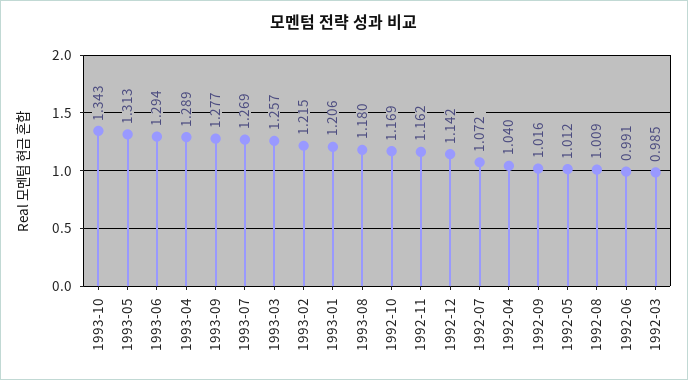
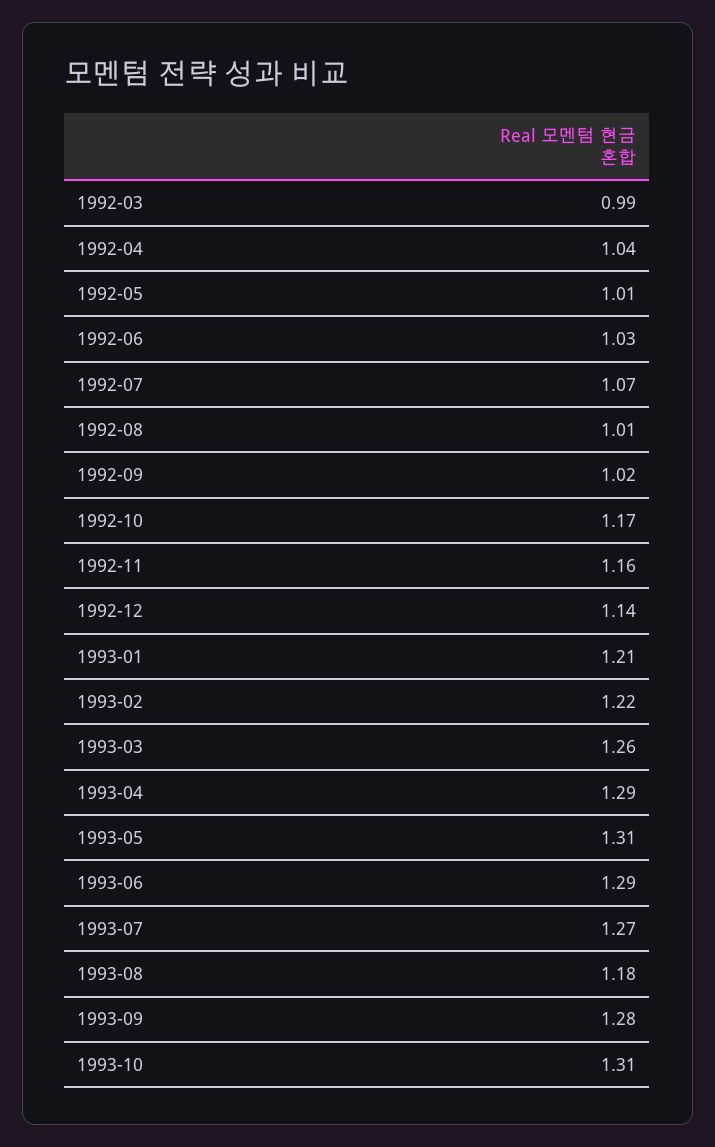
  {
-   "1993-10": 1.343,
+   "1993-10": 1.31,
    "1993-05": 1.313,
    "1993-06": 1.294,
    "1993-04": 1.289,
    "1993-09": 1.277,
    "1993-07": 1.269,
    "1993-03": 1.257,
    "1993-02": 1.215,
    "1993-01": 1.206,
    "1993-08": 1.18,
    "1992-10": 1.169,
    "1992-11": 1.162,
    "1992-12": 1.142,
    "1992-07": 1.072,
    "1992-04": 1.04,
    "1992-09": 1.016,
    "1992-05": 1.012,
    "1992-08": 1.009,
-   "1992-06": 0.991,
+   "1992-06": 1.03,
    "1992-03": 0.985
  }

